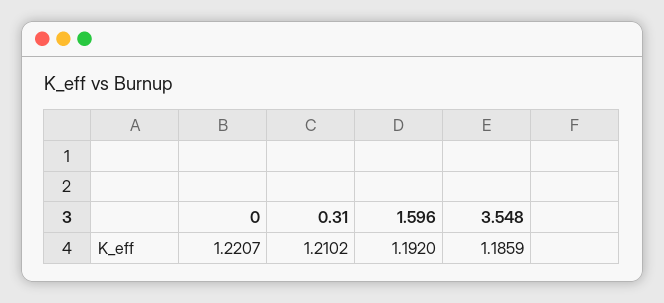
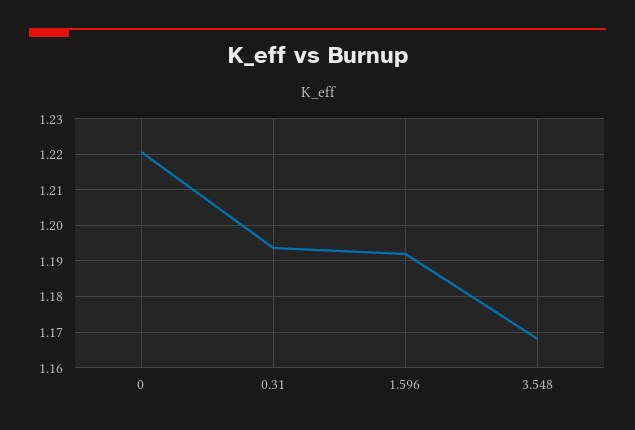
  {
    "0": 1.2207,
-   "0.31": 1.2102,
+   "0.31": 1.194,
    "1.596": 1.192,
-   "3.548": 1.1859
+   "3.548": 1.168
  }

